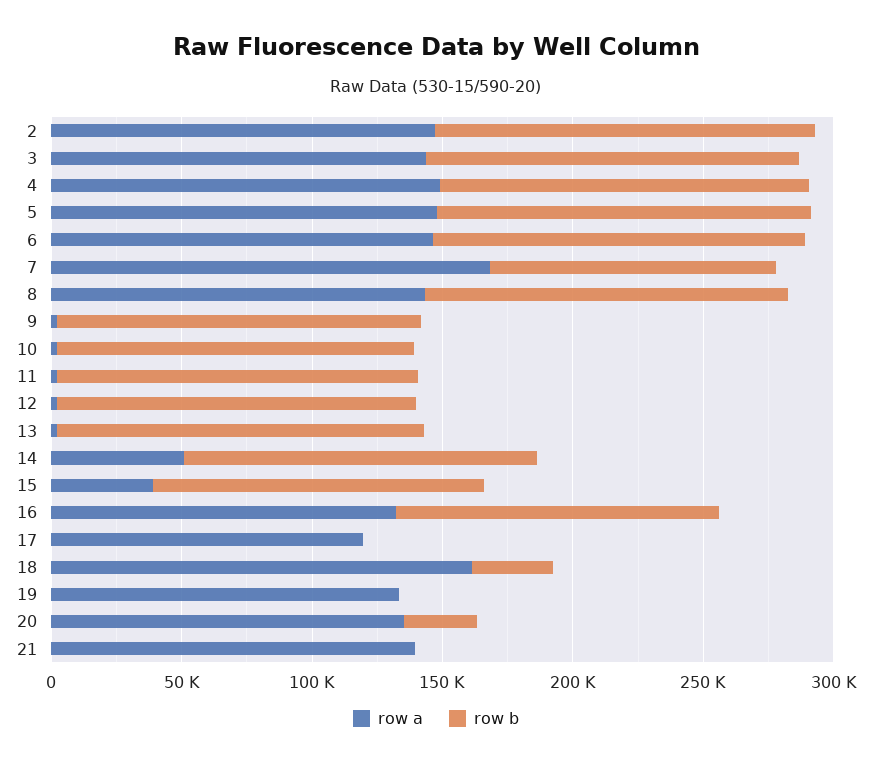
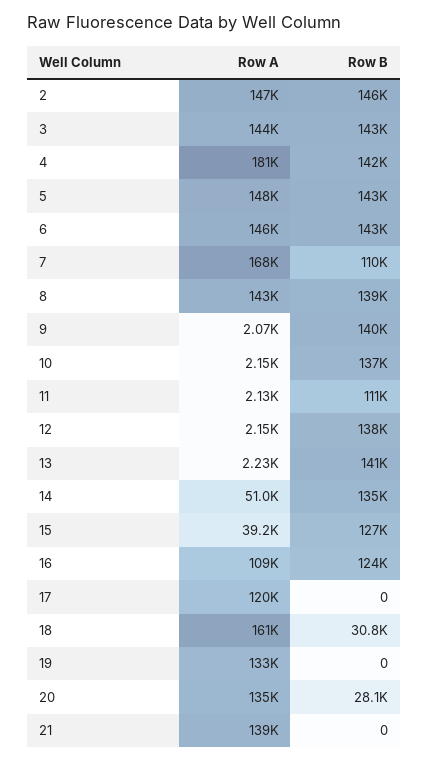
  {
    "row a": {
      "2": 147000,
      "3": 144000,
-     "4": 150000,
+     "4": 181000,
      "5": 148000,
      "6": 146000,
      "7": 168000,
      "8": 143000,
      "9": 2070,
      "10": 2150,
      "11": 2130,
      "12": 2150,
      "13": 2230,
      "14": 51000,
      "15": 39200,
-     "16": 130000,
+     "16": 109000,
      "17": 120000,
      "18": 161000,
      "19": 133000,
      "20": 135000,
      "21": 139000
    },
    "row b": {
      "2": 146000,
      "3": 143000,
      "4": 142000,
      "5": 143000,
      "6": 143000,
      "7": 110000,
      "8": 139000,
      "9": 140000,
      "10": 137000,
-     "11": 140000,
+     "11": 111000,
      "12": 138000,
      "13": 141000,
      "14": 135000,
      "15": 127000,
      "16": 124000,
      "17": 0,
      "18": 30800,
      "19": 0,
      "20": 28100,
      "21": 0
    }
  }

